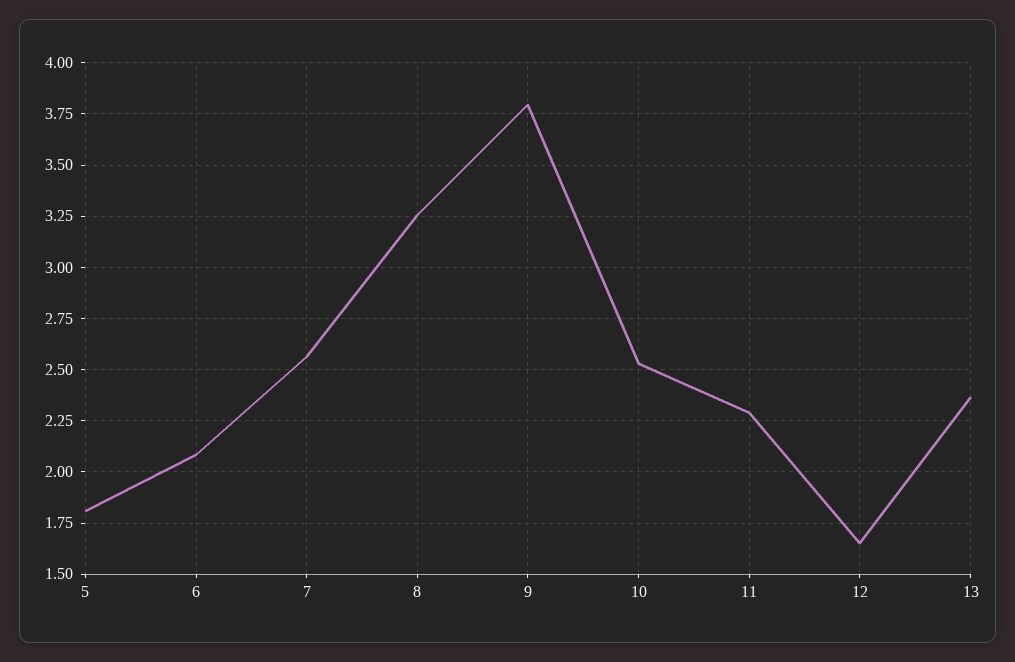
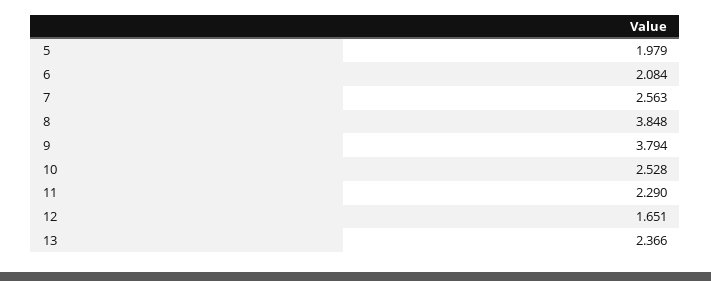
  {
-   "5": 1.8,
+   "5": 1.979,
    "6": 2.084,
    "7": 2.563,
-   "8": 3.25,
+   "8": 3.848,
    "9": 3.794,
    "10": 2.528,
    "11": 2.29,
    "12": 1.651,
    "13": 2.366
  }

